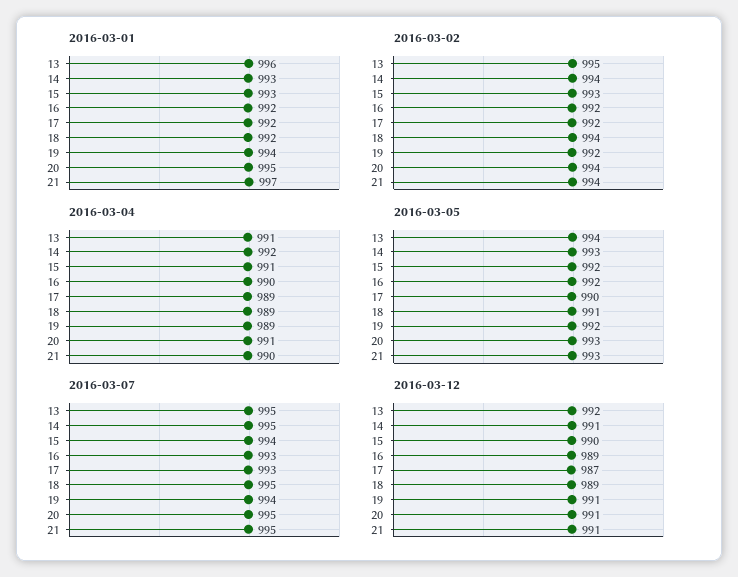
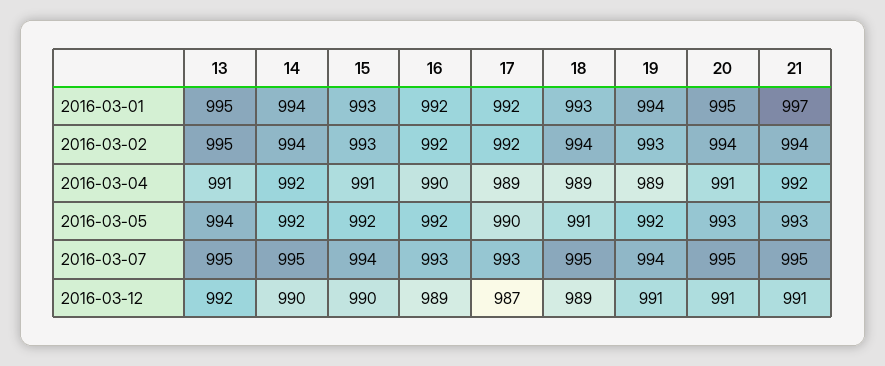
  {
    "2016-03-01": {
-     "13": 996,
+     "13": 995,
-     "14": 993,
+     "14": 994,
      "15": 993,
      "16": 992,
      "17": 992,
-     "18": 992,
+     "18": 993,
      "19": 994,
      "20": 995,
      "21": 997
    },
    "2016-03-02": {
      "13": 995,
      "14": 994,
      "15": 993,
      "16": 992,
      "17": 992,
      "18": 994,
-     "19": 992,
+     "19": 993,
      "20": 994,
      "21": 994
    },
    "2016-03-04": {
      "13": 991,
      "14": 992,
      "15": 991,
      "16": 990,
      "17": 989,
      "18": 989,
      "19": 989,
      "20": 991,
-     "21": 990
+     "21": 992
    },
    "2016-03-05": {
      "13": 994,
-     "14": 993,
+     "14": 992,
      "15": 992,
      "16": 992,
      "17": 990,
      "18": 991,
      "19": 992,
      "20": 993,
      "21": 993
    },
    "2016-03-07": {
      "13": 995,
      "14": 995,
      "15": 994,
      "16": 993,
      "17": 993,
      "18": 995,
      "19": 994,
      "20": 995,
      "21": 995
    },
    "2016-03-12": {
      "13": 992,
-     "14": 991,
+     "14": 990,
      "15": 990,
      "16": 989,
      "17": 987,
      "18": 989,
      "19": 991,
      "20": 991,
      "21": 991
    }
  }

